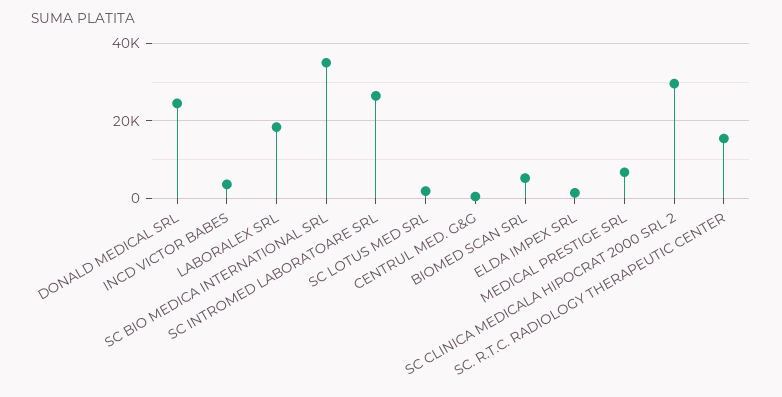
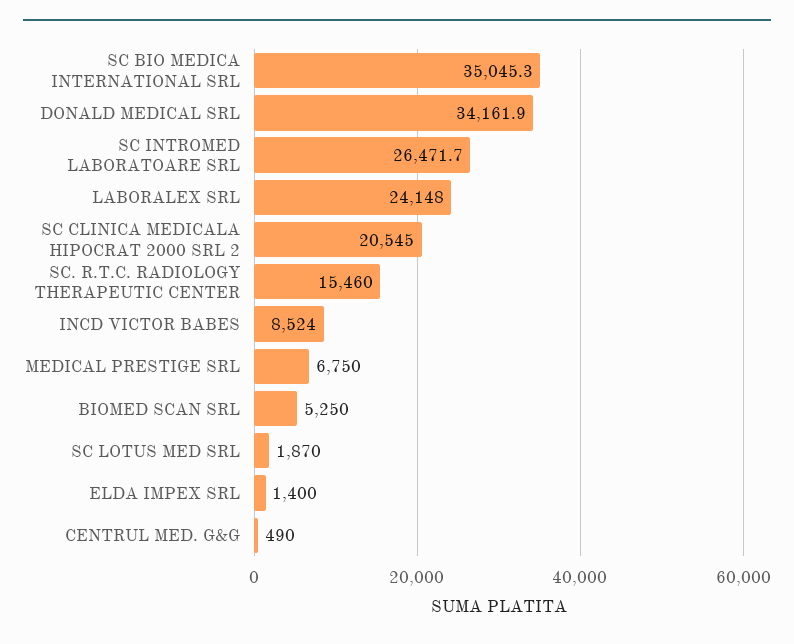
  {
-   "DONALD MEDICAL SRL": 24000,
+   "DONALD MEDICAL SRL": 34161.9,
-   "INCD VICTOR BABES": 4000,
+   "INCD VICTOR BABES": 8524,
-   "LABORALEX SRL": 18000,
+   "LABORALEX SRL": 24148,
    "SC BIO MEDICA INTERNATIONAL SRL": 35045.3,
    "SC INTROMED LABORATOARE SRL": 26471.7,
    "SC LOTUS MED SRL": 1870,
    "CENTRUL MED. G&G": 490,
    "BIOMED SCAN SRL": 5250,
    "ELDA IMPEX SRL": 1400,
    "MEDICAL PRESTIGE SRL": 6750,
-   "SC CLINICA MEDICALA HIPOCRAT 2000 SRL 2": 30000,
+   "SC CLINICA MEDICALA HIPOCRAT 2000 SRL 2": 20545,
    "SC. R.T.C. RADIOLOGY THERAPEUTIC CENTER": 15460
  }

